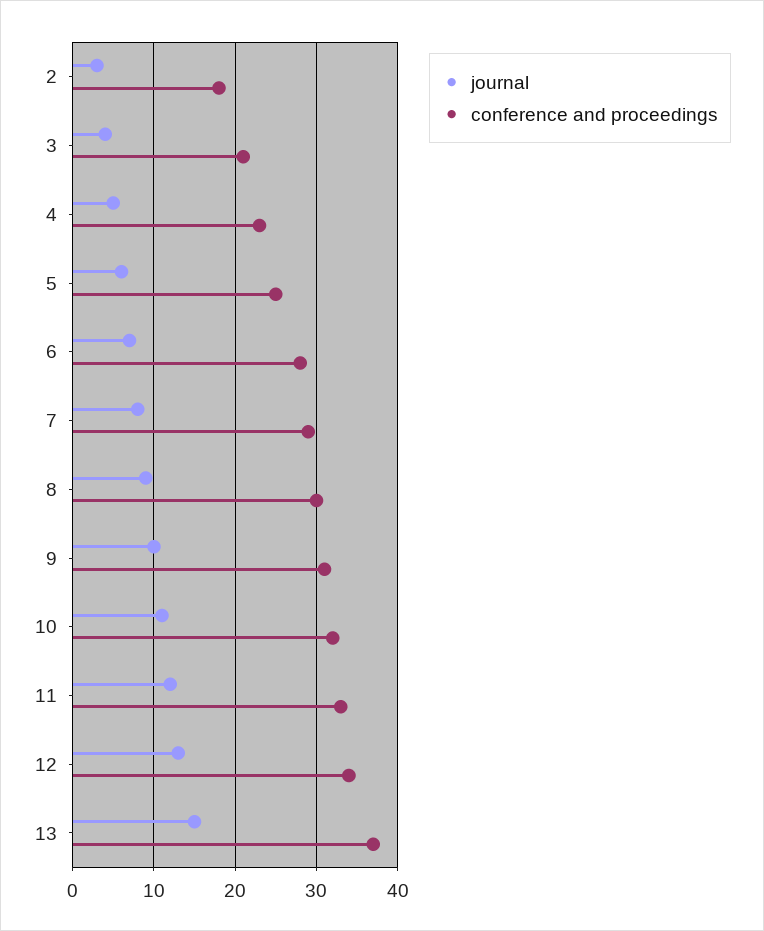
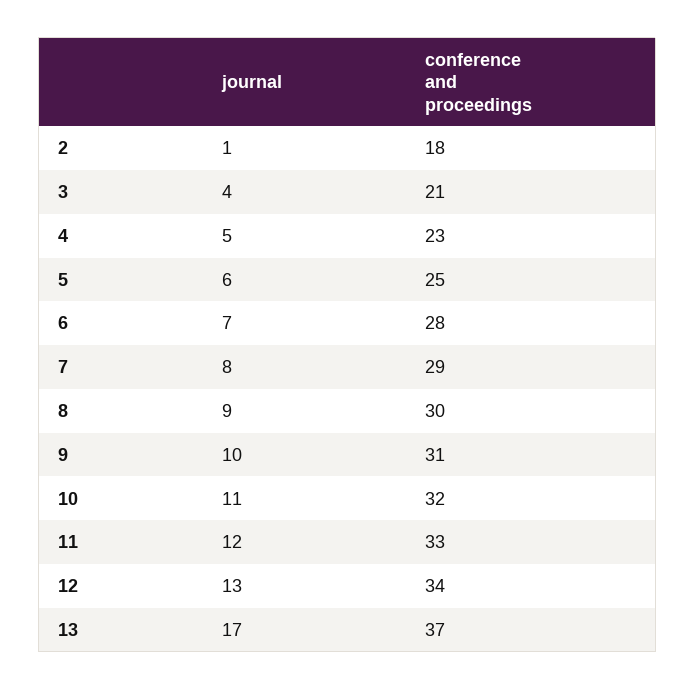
  {
    "journal": {
-     "2": 3,
+     "2": 1,
      "3": 4,
      "4": 5,
      "5": 6,
      "6": 7,
      "7": 8,
      "8": 9,
      "9": 10,
      "10": 11,
      "11": 12,
      "12": 13,
-     "13": 15
+     "13": 17
    },
    "conference and proceedings": {
      "2": 18,
      "3": 21,
      "4": 23,
      "5": 25,
      "6": 28,
      "7": 29,
      "8": 30,
      "9": 31,
      "10": 32,
      "11": 33,
      "12": 34,
      "13": 37
    }
  }

